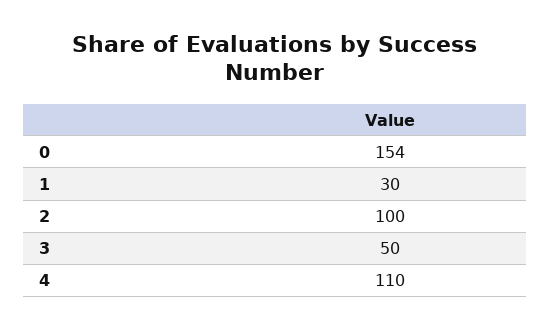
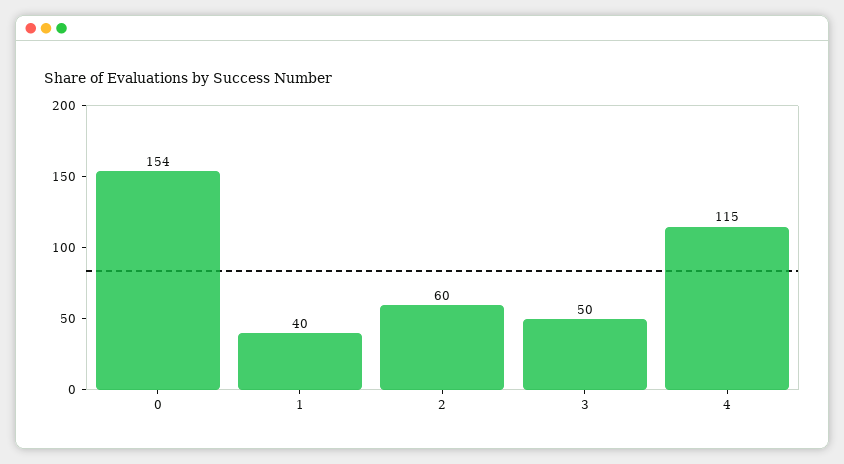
  {
    "0": 154,
-   "1": 30,
+   "1": 40,
-   "2": 100,
+   "2": 60,
    "3": 50,
-   "4": 110
+   "4": 115
  }

